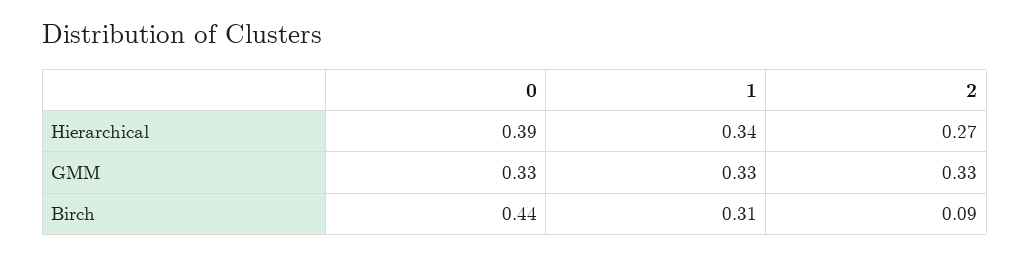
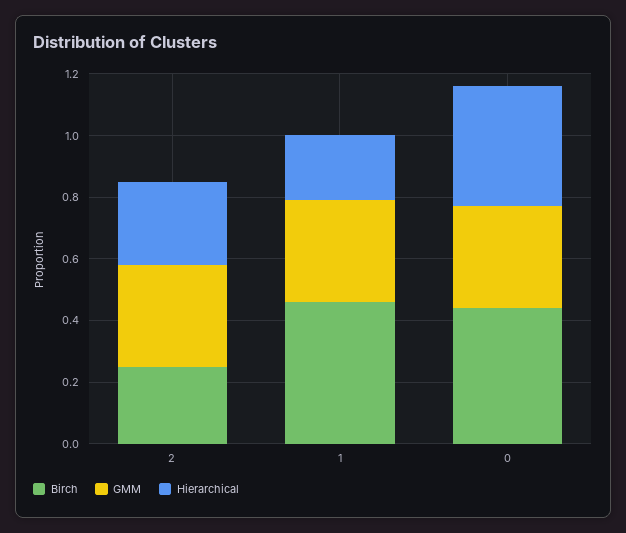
  {
    "Hierarchical": {
      "0": 0.39,
-     "1": 0.34,
+     "1": 0.2,
      "2": 0.27
    },
    "GMM": {
      "0": 0.33,
      "1": 0.33,
      "2": 0.33
    },
    "Birch": {
      "0": 0.44,
-     "1": 0.31,
+     "1": 0.45,
-     "2": 0.09
+     "2": 0.25
    }
  }

